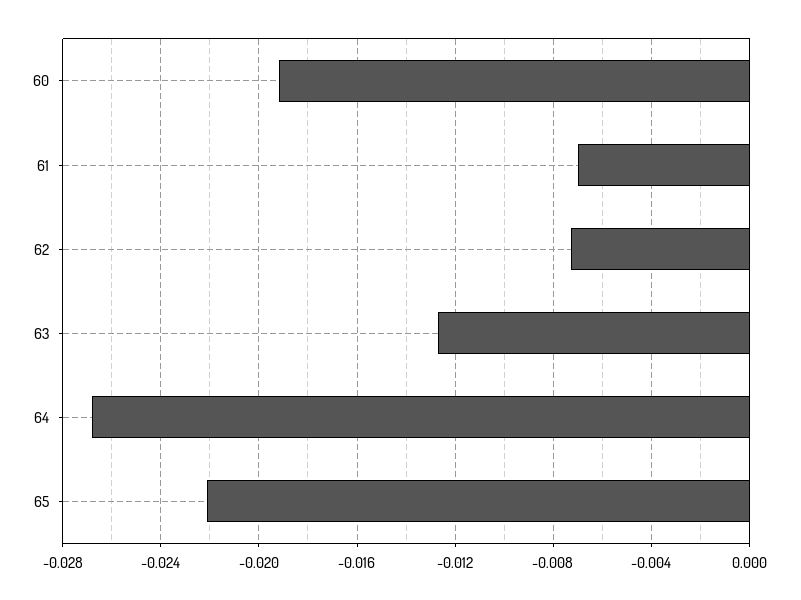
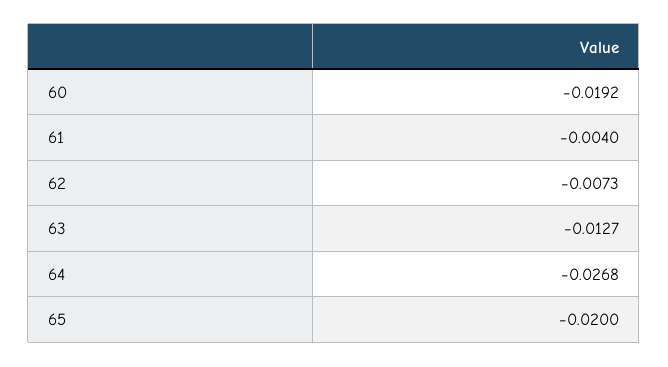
  {
    "60": -0.0192,
-   "61": -0.007,
+   "61": -0.004,
    "62": -0.0073,
    "63": -0.0127,
    "64": -0.0268,
-   "65": -0.022
+   "65": -0.02
  }

